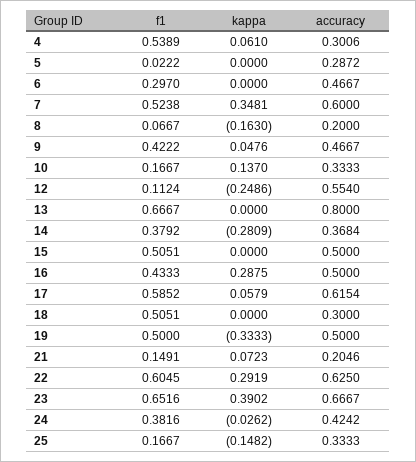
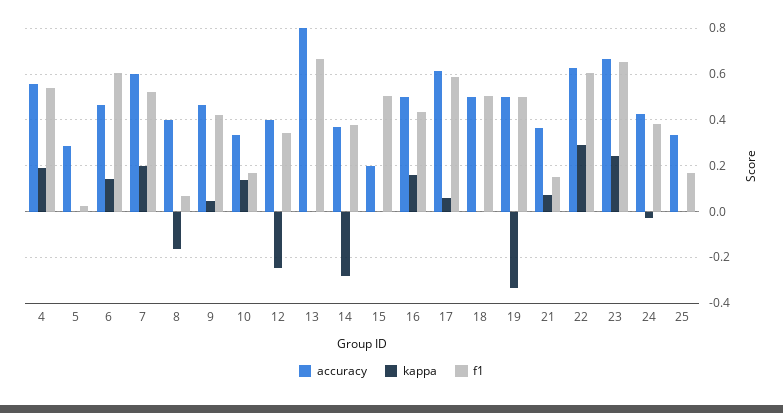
  {
    "f1": {
      "4": 0.5389,
      "5": 0.0222,
-     "6": 0.297,
+     "6": 0.6,
      "7": 0.5238,
      "8": 0.0667,
      "9": 0.4222,
      "10": 0.1667,
-     "12": 0.1124,
+     "12": 0.35,
      "13": 0.6667,
      "14": 0.3792,
      "15": 0.5051,
      "16": 0.4333,
      "17": 0.5852,
      "18": 0.5051,
      "19": 0.5,
      "21": 0.1491,
      "22": 0.6045,
      "23": 0.6516,
      "24": 0.3816,
      "25": 0.1667
    },
    "kappa": {
-     "4": 0.061,
+     "4": 0.2,
      "5": 0,
-     "6": 0,
+     "6": 0.15,
-     "7": 0.3481,
+     "7": 0.2,
      "8": -0.163,
      "9": 0.0476,
      "10": 0.137,
      "12": -0.2486,
      "13": 0,
      "14": -0.2809,
      "15": 0,
-     "16": 0.2875,
+     "16": 0.15,
      "17": 0.0579,
      "18": 0,
      "19": -0.3333,
      "21": 0.0723,
      "22": 0.2919,
-     "23": 0.3902,
+     "23": 0.25,
      "24": -0.0262,
-     "25": -0.1482
+     "25": 0
    },
    "accuracy": {
-     "4": 0.3006,
+     "4": 0.55,
      "5": 0.2872,
      "6": 0.4667,
      "7": 0.6,
-     "8": 0.2,
+     "8": 0.4,
      "9": 0.4667,
      "10": 0.3333,
-     "12": 0.554,
+     "12": 0.4,
      "13": 0.8,
      "14": 0.3684,
-     "15": 0.5,
+     "15": 0.2,
      "16": 0.5,
      "17": 0.6154,
-     "18": 0.3,
+     "18": 0.5,
      "19": 0.5,
-     "21": 0.2046,
+     "21": 0.35,
      "22": 0.625,
      "23": 0.6667,
      "24": 0.4242,
      "25": 0.3333
    }
  }

